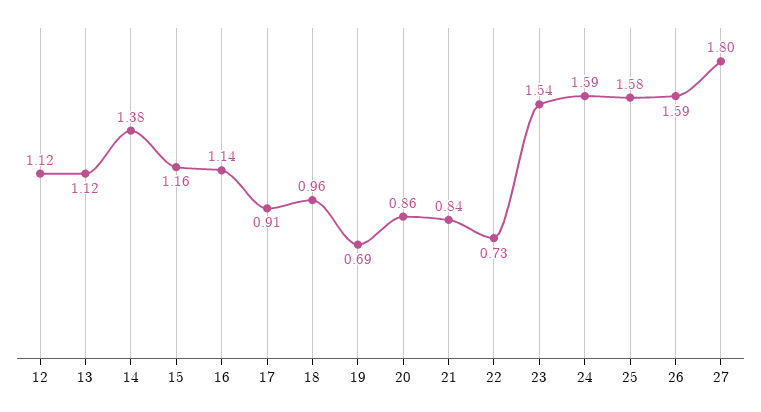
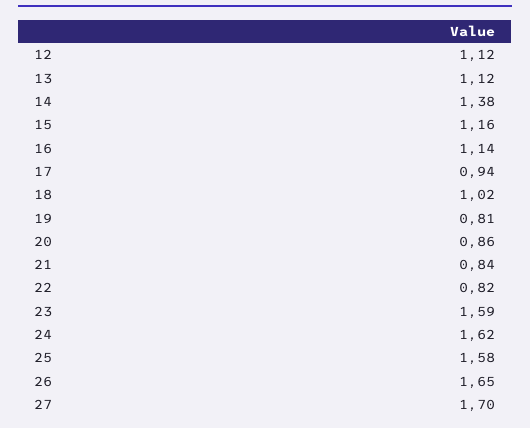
  {
    "12": 1.12,
    "13": 1.12,
    "14": 1.38,
    "15": 1.16,
    "16": 1.14,
-   "17": 0.91,
+   "17": 0.94,
-   "18": 0.96,
+   "18": 1.02,
-   "19": 0.69,
+   "19": 0.81,
    "20": 0.86,
    "21": 0.84,
-   "22": 0.73,
+   "22": 0.82,
-   "23": 1.54,
+   "23": 1.59,
-   "24": 1.59,
+   "24": 1.62,
    "25": 1.58,
-   "26": 1.59,
+   "26": 1.65,
-   "27": 1.8
+   "27": 1.7
  }

